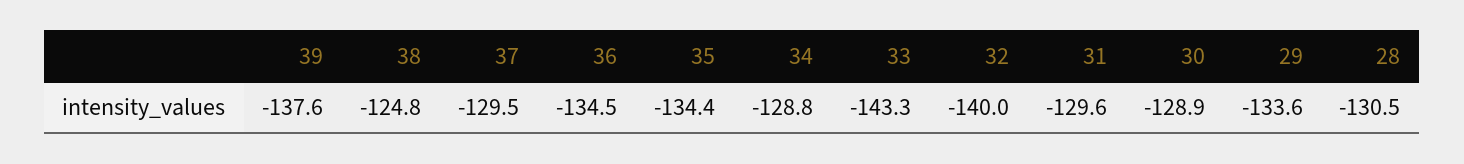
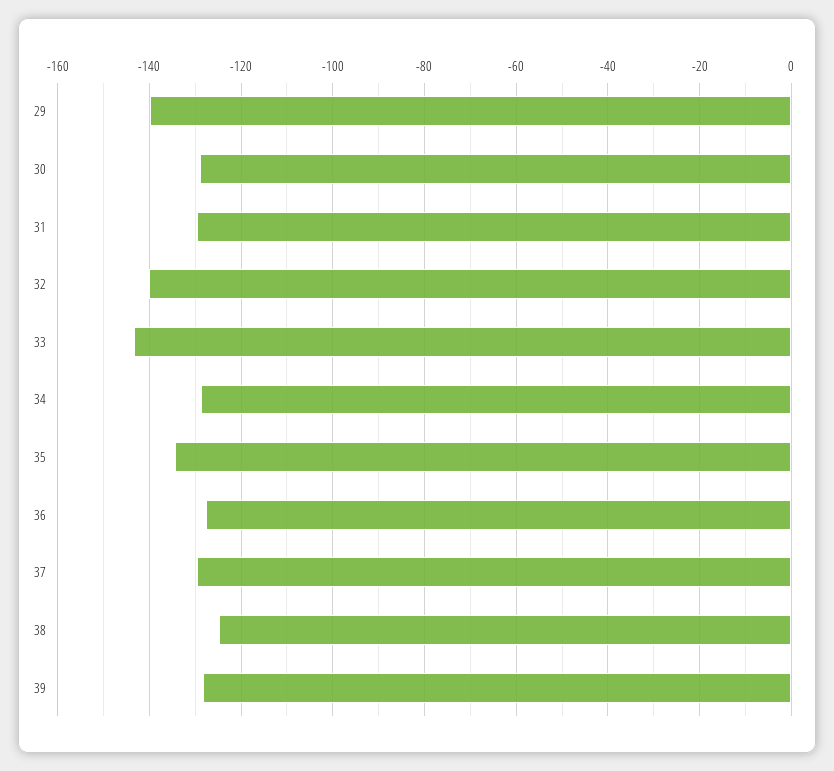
  {
-   "39": -137.6,
+   "39": -128,
    "38": -124.8,
    "37": -129.5,
-   "36": -134.5,
+   "36": -128,
    "35": -134.4,
    "34": -128.8,
    "33": -143.3,
    "32": -140,
    "31": -129.6,
    "30": -128.9,
-   "29": -133.6,
+   "29": -140
-   "28": -130.5
  }

